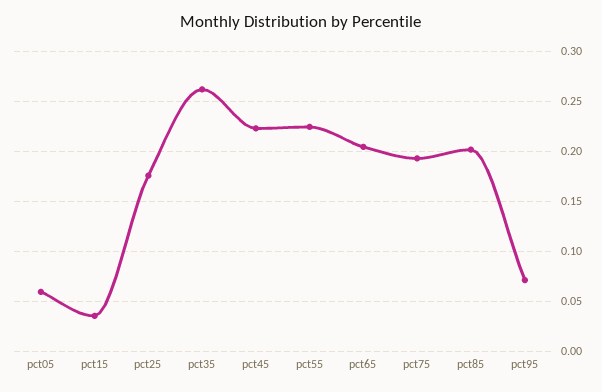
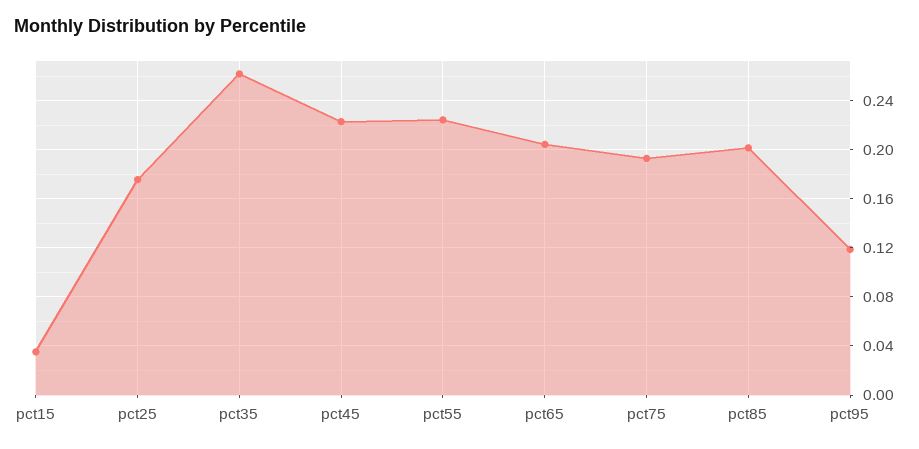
  {
-   "pct05": 0.06,
    "pct15": 0.035,
    "pct25": 0.175,
    "pct35": 0.26,
    "pct45": 0.225,
    "pct55": 0.225,
    "pct65": 0.205,
    "pct75": 0.195,
    "pct85": 0.2,
-   "pct95": 0.07
+   "pct95": 0.12
  }

